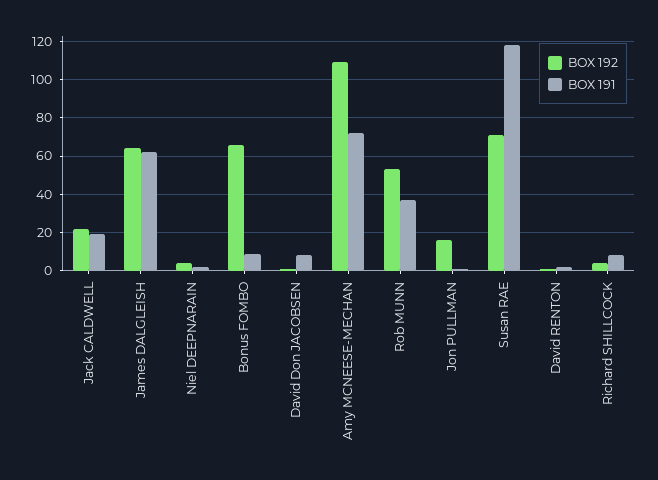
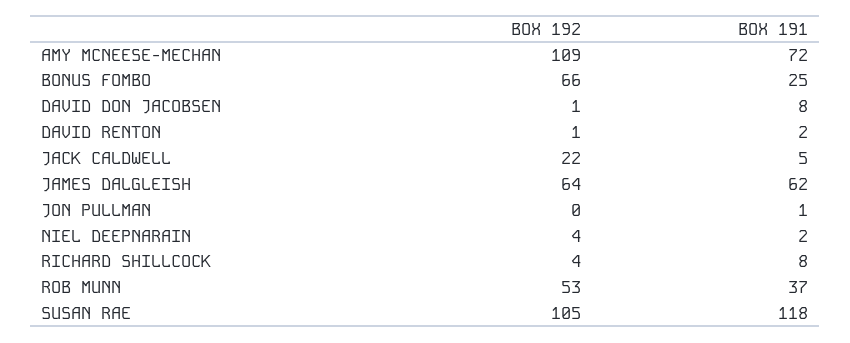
  {
    "BOX 192": {
      "Jack CALDWELL": 22,
      "James DALGLEISH": 64,
      "Niel DEEPNARAIN": 4,
      "Bonus FOMBO": 66,
      "David Don JACOBSEN": 1,
      "Amy MCNEESE-MECHAN": 109,
      "Rob MUNN": 53,
-     "Jon PULLMAN": 15,
+     "Jon PULLMAN": 0,
-     "Susan RAE": 70,
+     "Susan RAE": 105,
      "David RENTON": 1,
      "Richard SHILLCOCK": 4
    },
    "BOX 191": {
-     "Jack CALDWELL": 20,
+     "Jack CALDWELL": 5,
      "James DALGLEISH": 62,
      "Niel DEEPNARAIN": 2,
-     "Bonus FOMBO": 10,
+     "Bonus FOMBO": 25,
      "David Don JACOBSEN": 8,
      "Amy MCNEESE-MECHAN": 72,
      "Rob MUNN": 37,
      "Jon PULLMAN": 1,
      "Susan RAE": 118,
      "David RENTON": 2,
      "Richard SHILLCOCK": 8
    }
  }

